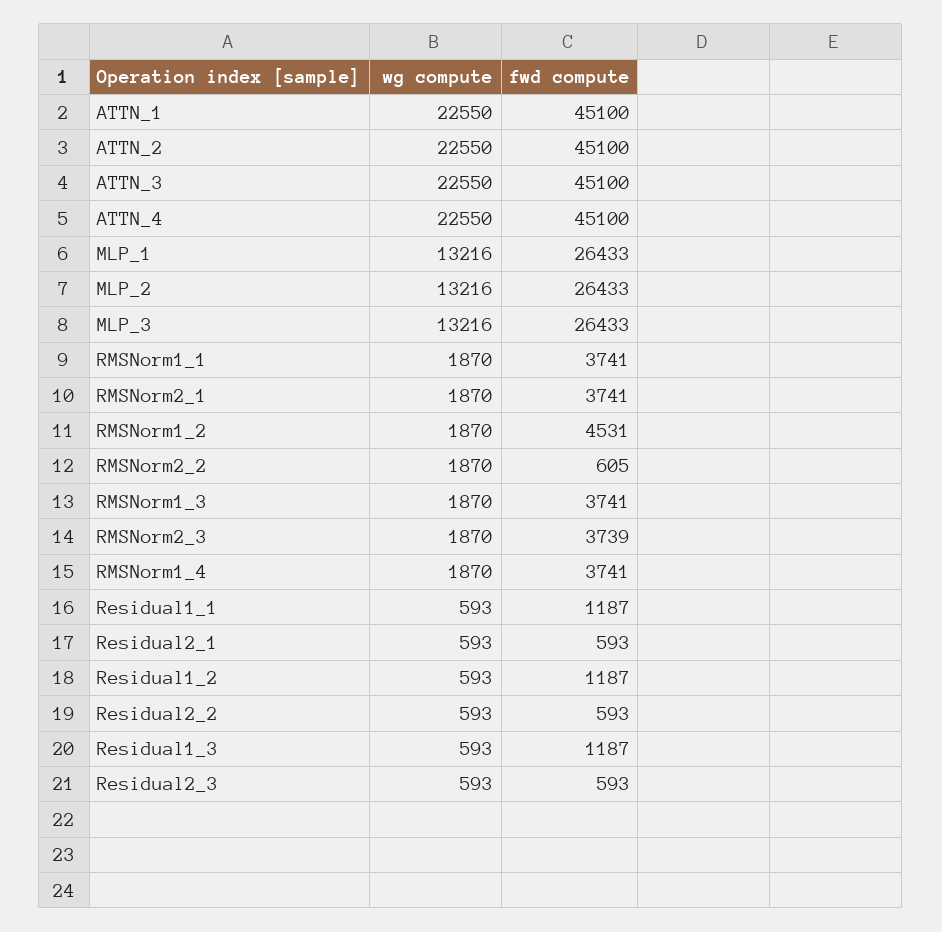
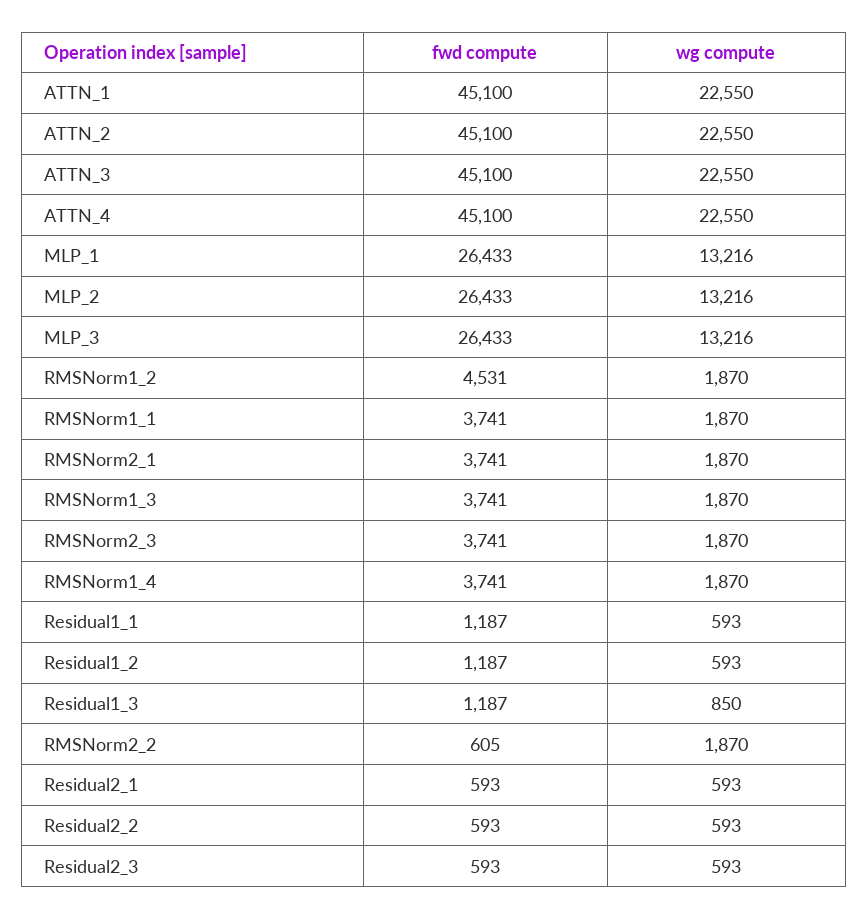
  {
    "wg compute": {
      "ATTN_1": 22550,
      "ATTN_2": 22550,
      "ATTN_3": 22550,
      "ATTN_4": 22550,
      "MLP_1": 13216,
      "MLP_2": 13216,
      "MLP_3": 13216,
      "RMSNorm1_1": 1870,
      "RMSNorm2_1": 1870,
      "RMSNorm1_2": 1870,
      "RMSNorm2_2": 1870,
      "RMSNorm1_3": 1870,
      "RMSNorm2_3": 1870,
      "RMSNorm1_4": 1870,
      "Residual1_1": 593,
      "Residual2_1": 593,
      "Residual1_2": 593,
      "Residual2_2": 593,
-     "Residual1_3": 593,
+     "Residual1_3": 850,
      "Residual2_3": 593
    },
    "fwd compute": {
      "ATTN_1": 45100,
      "ATTN_2": 45100,
      "ATTN_3": 45100,
      "ATTN_4": 45100,
      "MLP_1": 26433,
      "MLP_2": 26433,
      "MLP_3": 26433,
      "RMSNorm1_1": 3741,
      "RMSNorm2_1": 3741,
      "RMSNorm1_2": 4531,
      "RMSNorm2_2": 605,
      "RMSNorm1_3": 3741,
-     "RMSNorm2_3": 3739,
+     "RMSNorm2_3": 3741,
      "RMSNorm1_4": 3741,
      "Residual1_1": 1187,
      "Residual2_1": 593,
      "Residual1_2": 1187,
      "Residual2_2": 593,
      "Residual1_3": 1187,
      "Residual2_3": 593
    }
  }

